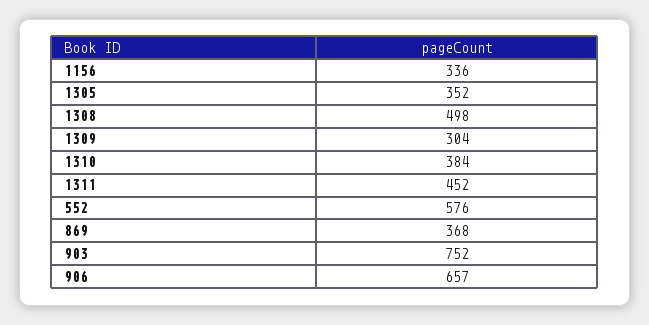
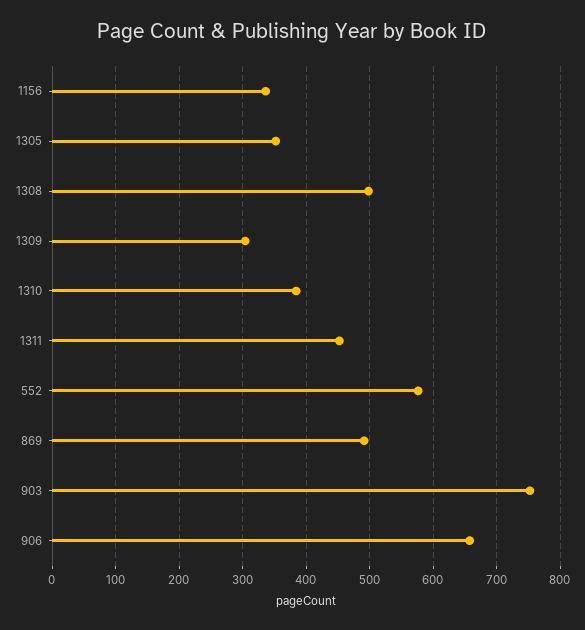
  {
    "1156": 336,
    "1305": 352,
    "1308": 498,
    "1309": 304,
    "1310": 384,
    "1311": 452,
    "552": 576,
-   "869": 368,
+   "869": 490,
    "903": 752,
    "906": 657
  }

